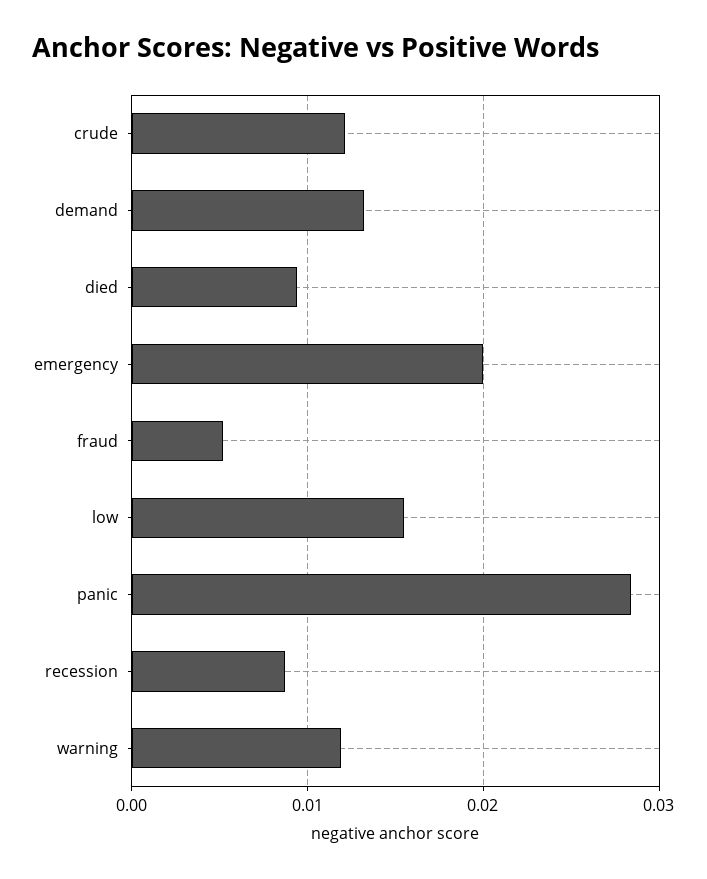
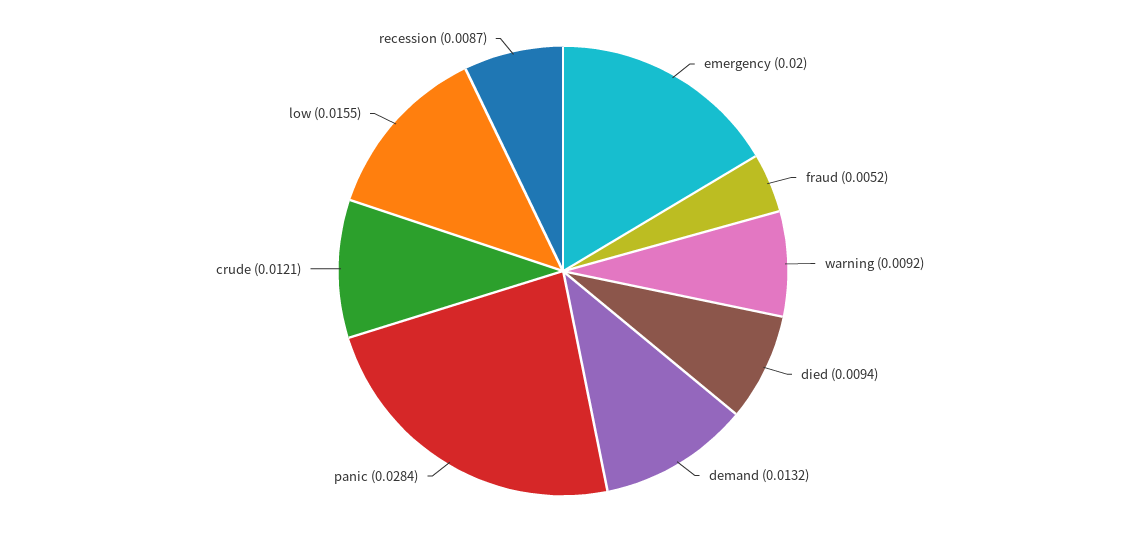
  {
    "crude": 0.0121,
    "demand": 0.0132,
    "died": 0.0094,
    "emergency": 0.02,
    "fraud": 0.0052,
    "low": 0.0155,
    "panic": 0.0284,
    "recession": 0.0087,
-   "warning": 0.012
+   "warning": 0.0092
  }

